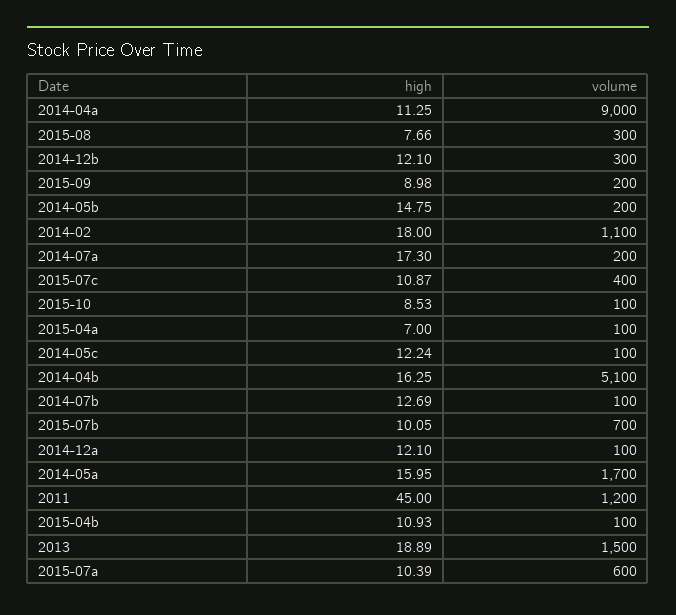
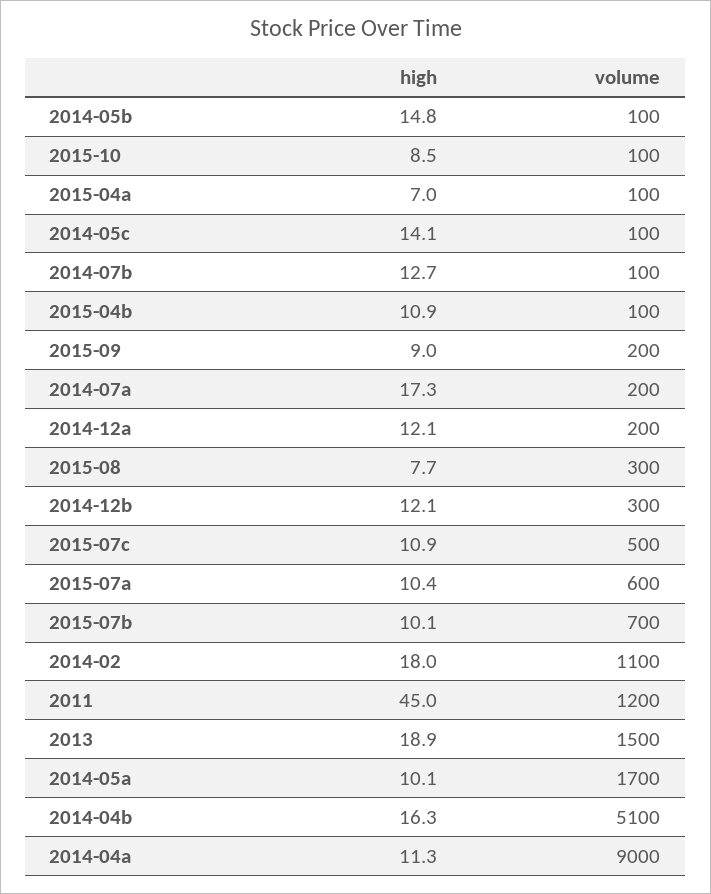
  {
    "high": {
      "2014-04a": 11.25,
      "2015-08": 7.66,
      "2014-12b": 12.1,
      "2015-09": 8.98,
      "2014-05b": 14.75,
      "2014-02": 18,
      "2014-07a": 17.3,
      "2015-07c": 10.87,
      "2015-10": 8.53,
      "2015-04a": 7,
-     "2014-05c": 12.24,
+     "2014-05c": 14.1,
      "2014-04b": 16.25,
      "2014-07b": 12.69,
      "2015-07b": 10.05,
      "2014-12a": 12.1,
-     "2014-05a": 15.95,
+     "2014-05a": 10.1,
      "2011": 45,
      "2015-04b": 10.93,
      "2013": 18.89,
      "2015-07a": 10.39
    },
    "volume": {
      "2014-04a": 9000,
      "2015-08": 300,
      "2014-12b": 300,
      "2015-09": 200,
-     "2014-05b": 200,
+     "2014-05b": 100,
      "2014-02": 1100,
      "2014-07a": 200,
-     "2015-07c": 400,
+     "2015-07c": 500,
      "2015-10": 100,
      "2015-04a": 100,
      "2014-05c": 100,
      "2014-04b": 5100,
      "2014-07b": 100,
      "2015-07b": 700,
-     "2014-12a": 100,
+     "2014-12a": 200,
      "2014-05a": 1700,
      "2011": 1200,
      "2015-04b": 100,
      "2013": 1500,
      "2015-07a": 600
    }
  }

